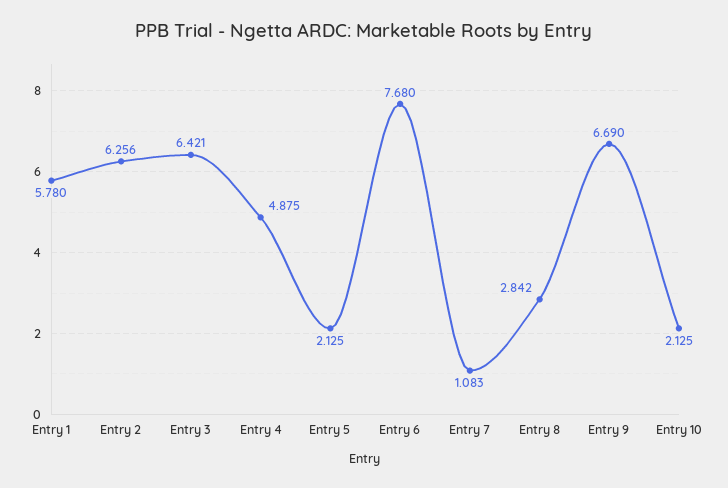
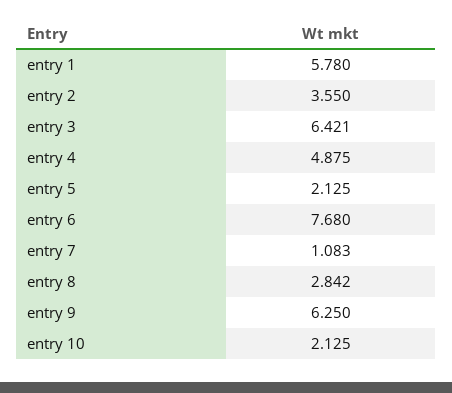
  {
    "Entry 1": 5.78,
-   "Entry 2": 6.256,
+   "Entry 2": 3.55,
    "Entry 3": 6.421,
    "Entry 4": 4.875,
    "Entry 5": 2.125,
    "Entry 6": 7.68,
    "Entry 7": 1.083,
    "Entry 8": 2.842,
-   "Entry 9": 6.69,
+   "Entry 9": 6.25,
    "Entry 10": 2.125
  }

